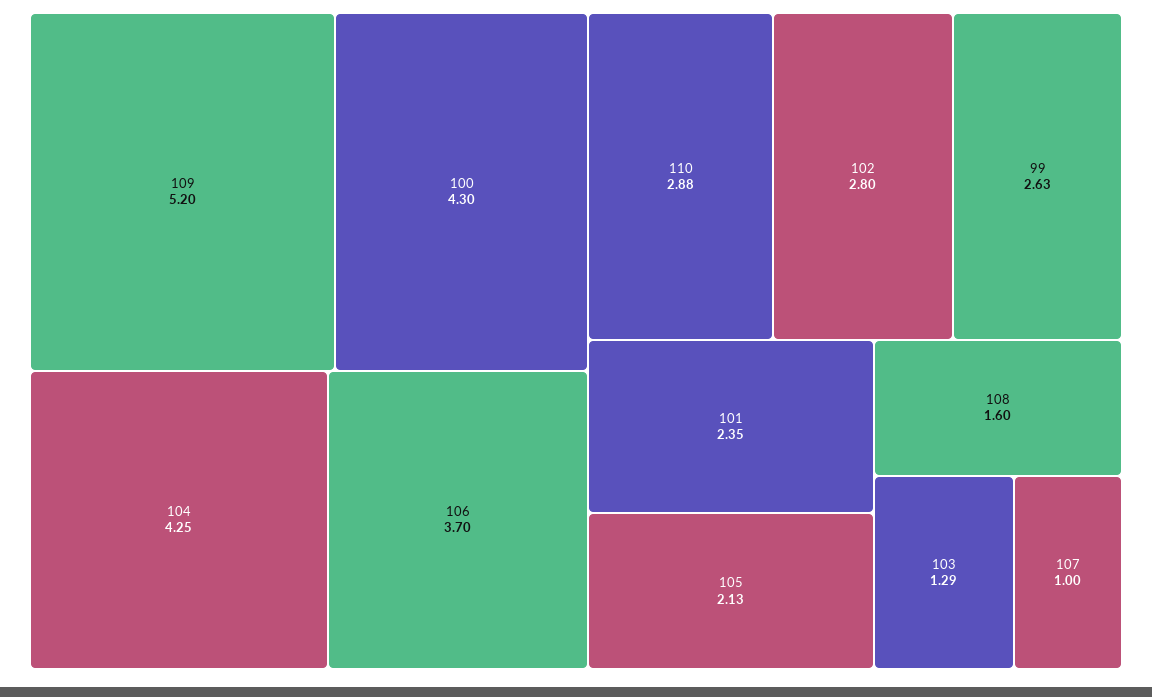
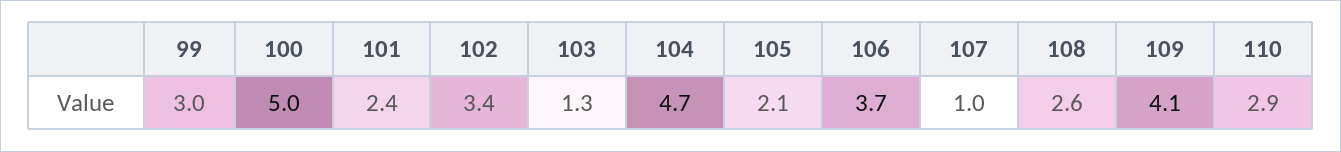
  {
-   "109": 5.2,
+   "109": 4.1,
-   "100": 4.3,
+   "100": 5,
-   "104": 4.25,
+   "104": 4.7,
    "106": 3.7,
    "110": 2.88,
-   "102": 2.8,
+   "102": 3.4,
-   "99": 2.63,
+   "99": 3,
    "101": 2.35,
    "105": 2.13,
-   "108": 1.6,
+   "108": 2.6,
    "103": 1.29,
    "107": 1
  }

